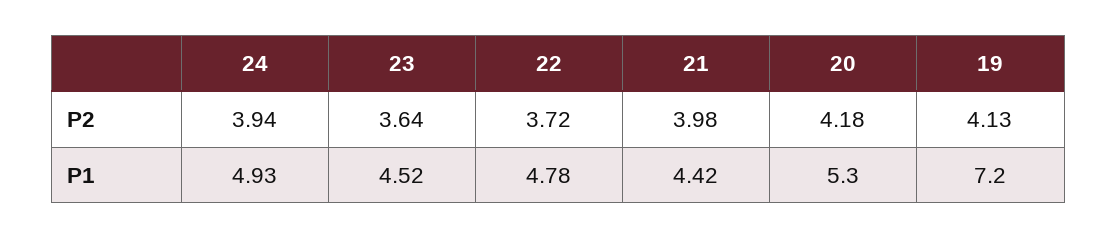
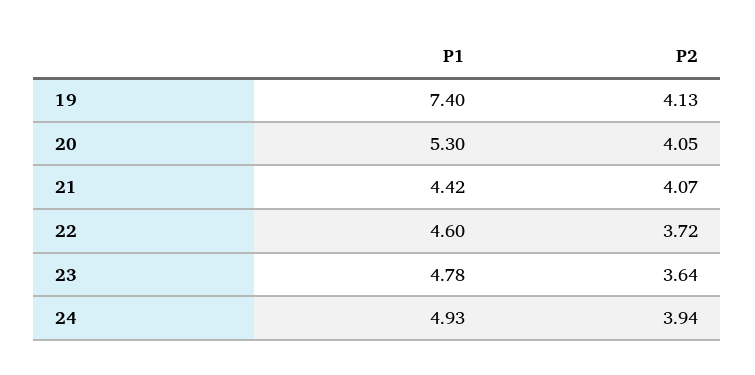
  {
    "24": {
      "P2": 3.94,
      "P1": 4.93
    },
    "23": {
      "P2": 3.64,
-     "P1": 4.52
+     "P1": 4.78
    },
    "22": {
      "P2": 3.72,
-     "P1": 4.78
+     "P1": 4.6
    },
    "21": {
-     "P2": 3.98,
+     "P2": 4.07,
      "P1": 4.42
    },
    "20": {
-     "P2": 4.18,
+     "P2": 4.05,
      "P1": 5.3
    },
    "19": {
      "P2": 4.13,
-     "P1": 7.2
+     "P1": 7.4
    }
  }

